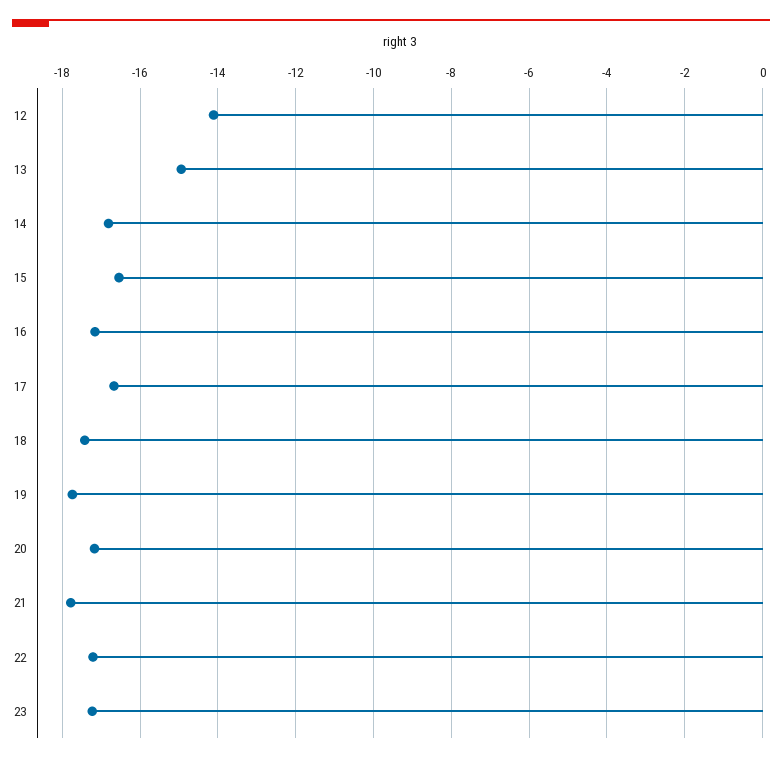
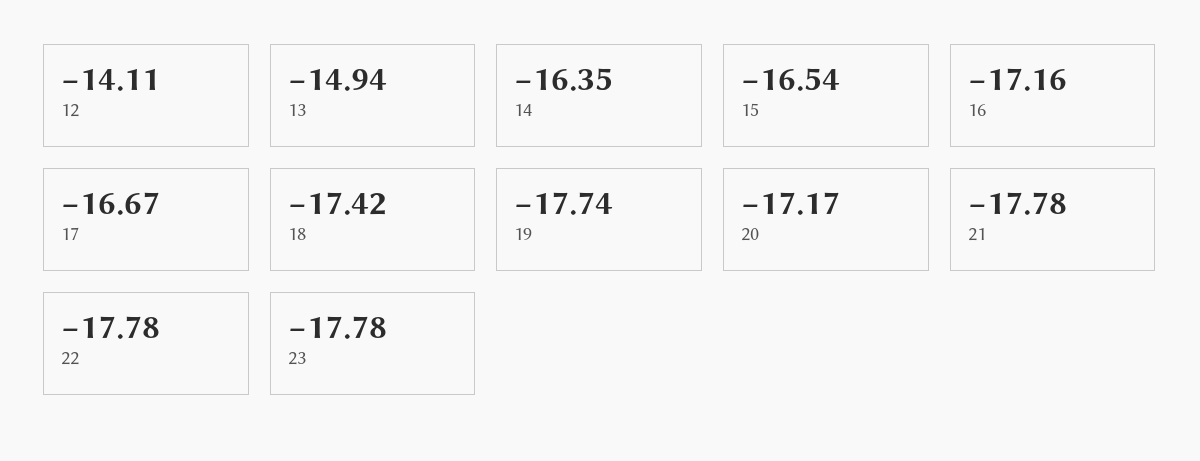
  {
    "12": -14.11,
    "13": -14.94,
-   "14": -16.8,
+   "14": -16.35,
    "15": -16.54,
    "16": -17.16,
    "17": -16.67,
    "18": -17.42,
    "19": -17.74,
    "20": -17.17,
    "21": -17.78,
-   "22": -17.2,
+   "22": -17.78,
-   "23": -17.2
+   "23": -17.78
  }

